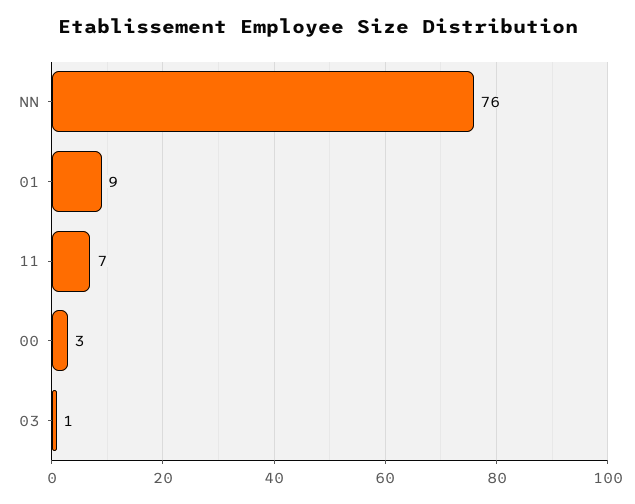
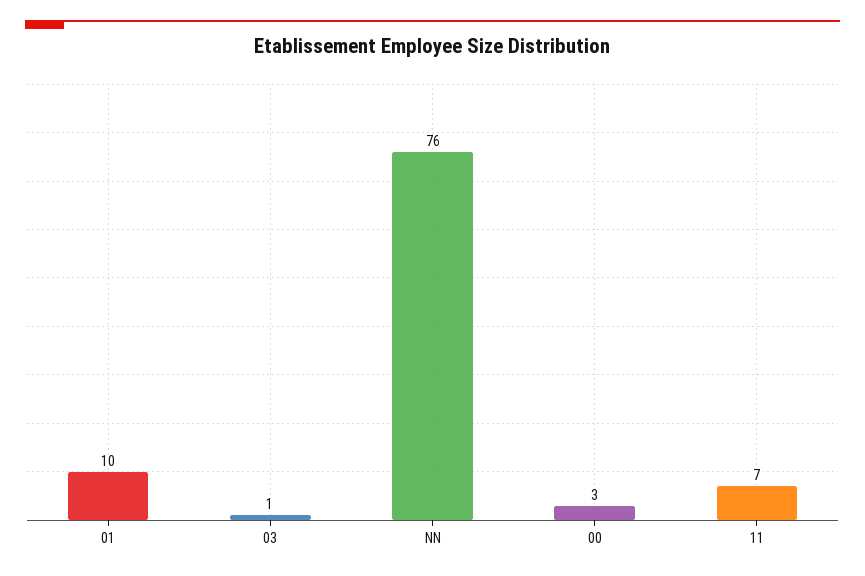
  {
    "NN": 76,
-   "01": 9,
+   "01": 10,
    "11": 7,
    "00": 3,
    "03": 1
  }

